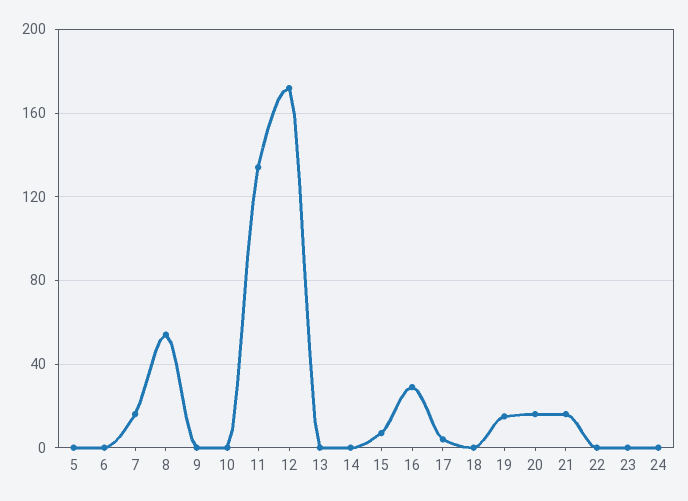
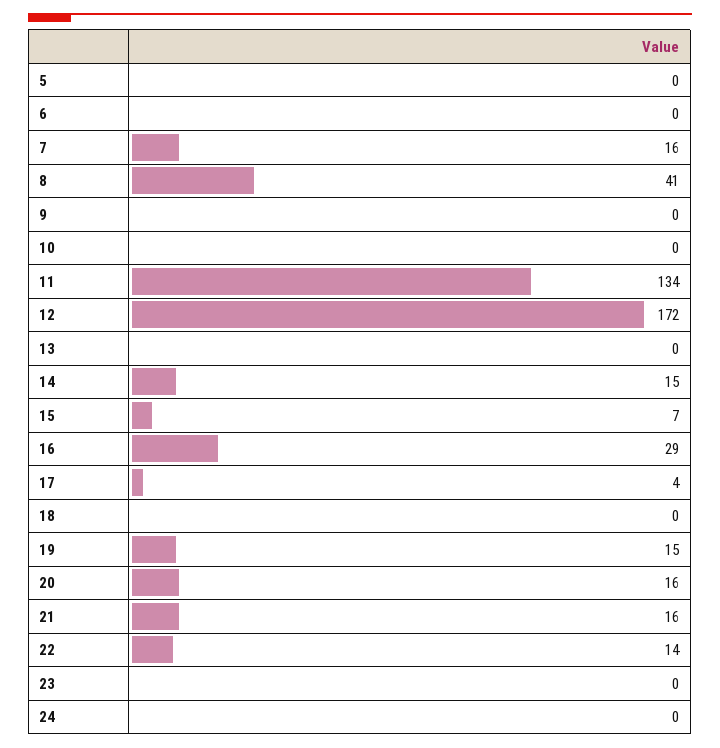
  {
    "5": 0,
    "6": 0,
    "7": 16,
-   "8": 55,
+   "8": 41,
    "9": 0,
    "10": 0,
    "11": 134,
    "12": 172,
    "13": 0,
-   "14": 0,
+   "14": 15,
    "15": 7,
    "16": 29,
    "17": 4,
    "18": 0,
    "19": 15,
    "20": 16,
    "21": 16,
-   "22": 0,
+   "22": 14,
    "23": 0,
    "24": 0
  }

